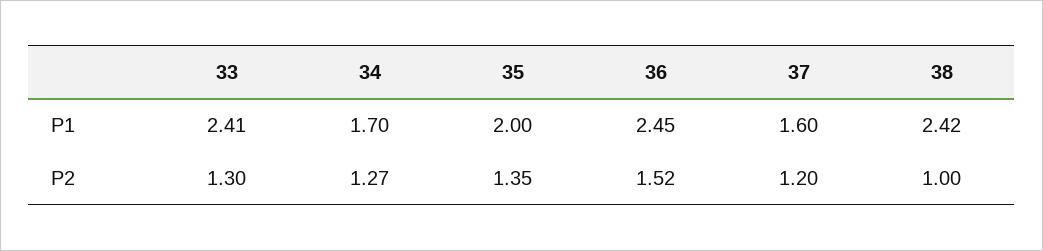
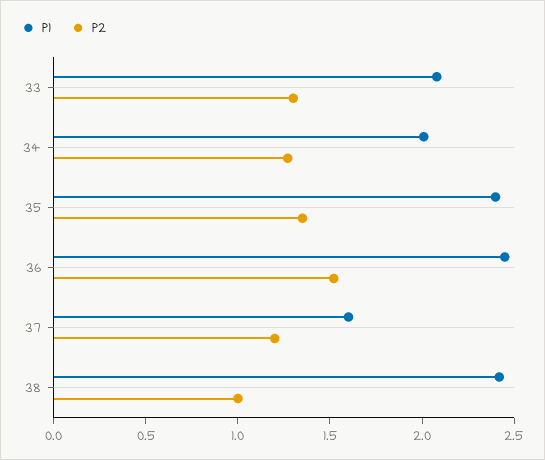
  {
    "P1": {
-     "33": 2.41,
+     "33": 2.1,
-     "34": 1.7,
+     "34": 2,
-     "35": 2,
+     "35": 2.4,
      "36": 2.45,
      "37": 1.6,
      "38": 2.42
    },
    "P2": {
      "33": 1.3,
      "34": 1.27,
      "35": 1.35,
      "36": 1.52,
      "37": 1.2,
      "38": 1
    }
  }

